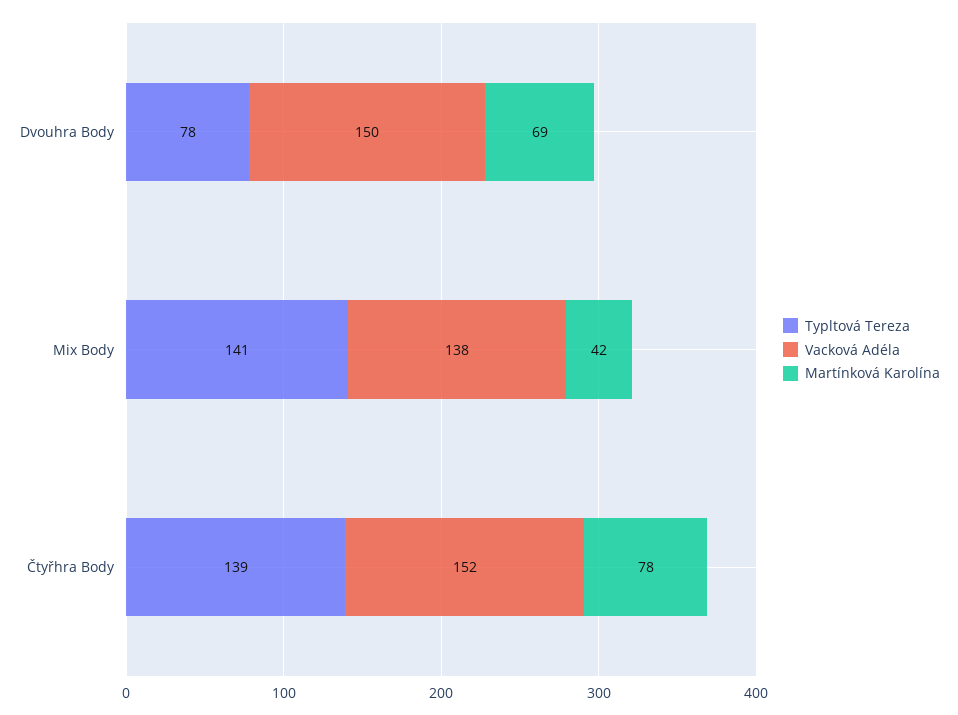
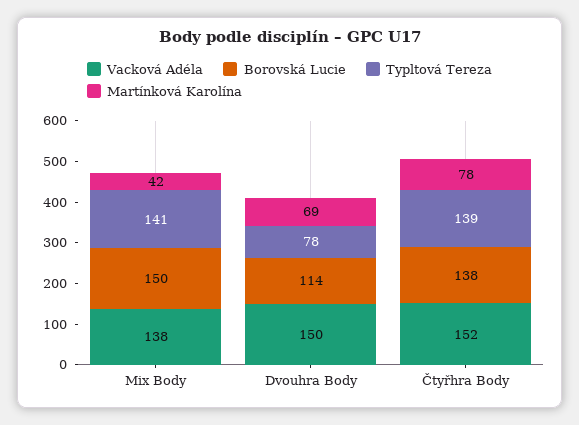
  {
    "Typltová Tereza": {
      "Dvouhra Body": 78,
      "Mix Body": 141,
      "Čtyřhra Body": 139
    },
    "Vacková Adéla": {
      "Dvouhra Body": 150,
      "Mix Body": 138,
      "Čtyřhra Body": 152
    },
    "Martínková Karolína": {
      "Dvouhra Body": 69,
      "Mix Body": 42,
      "Čtyřhra Body": 78
-   }
+   },
+   "Borovská Lucie": {
+     "Mix Body": 150,
+     "Dvouhra Body": 114,
+     "Čtyřhra Body": 138
+   }
  }

